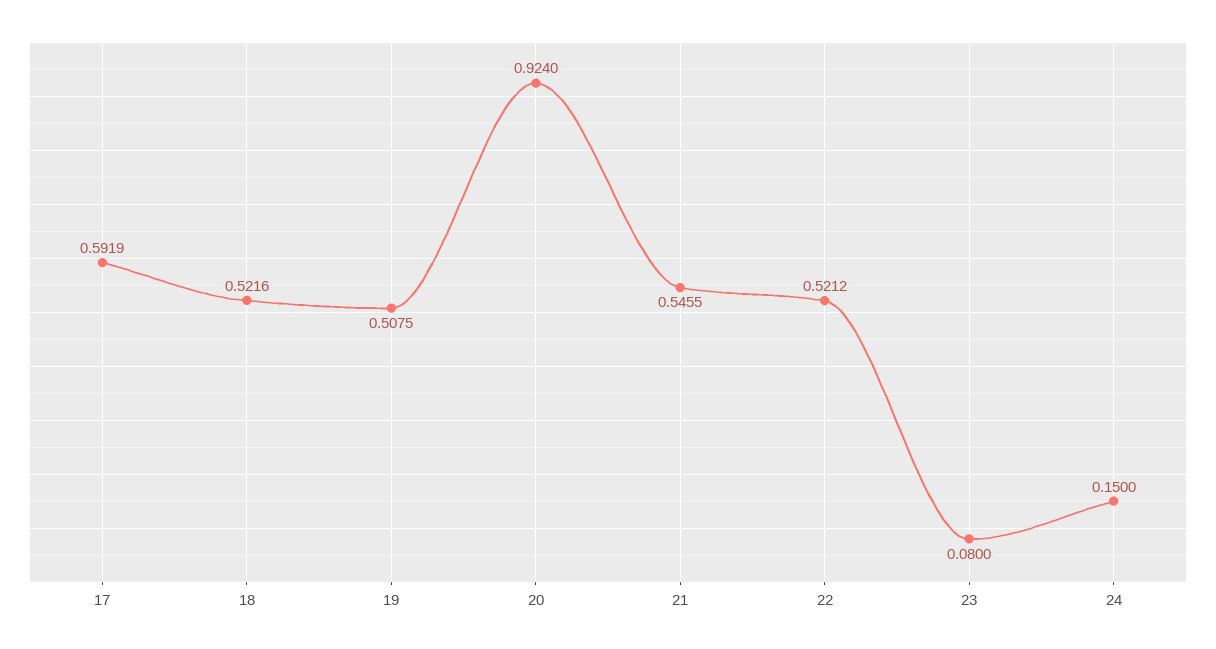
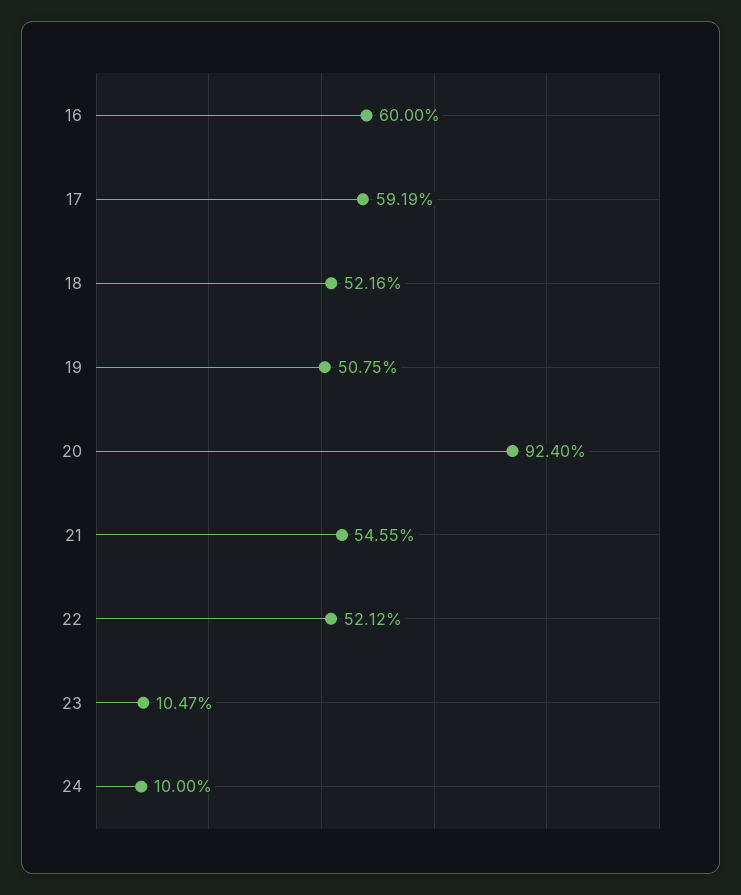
  {
    "17": 0.5919,
    "18": 0.5216,
    "19": 0.5075,
    "20": 0.924,
    "21": 0.5455,
    "22": 0.5212,
-   "23": 0.08,
+   "23": 0.1047,
-   "24": 0.15
+   "24": 0.1,
+   "16": 0.6
  }

